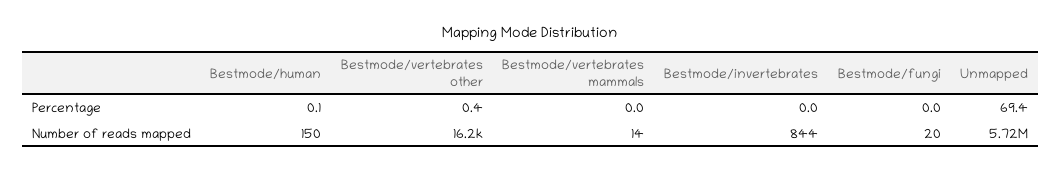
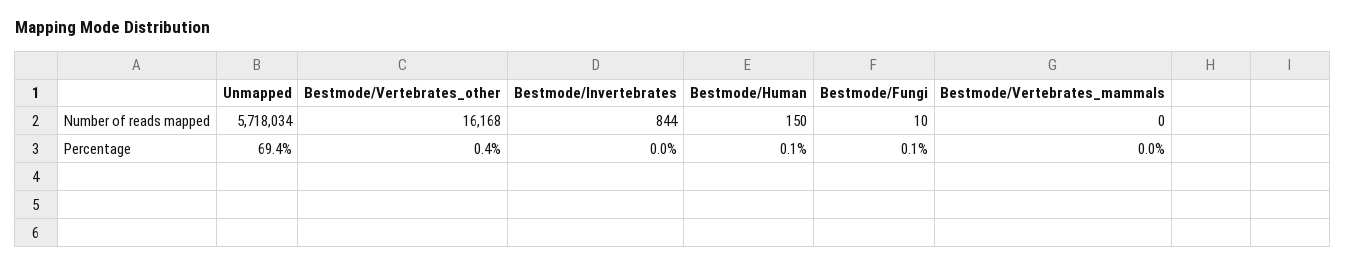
  {
    "Bestmode/human": {
      "Percentage": 0.1,
      "Number of reads mapped": 150
    },
    "Bestmode/vertebrates other": {
      "Percentage": 0.4,
      "Number of reads mapped": 16168
    },
    "Bestmode/vertebrates mammals": {
      "Percentage": 0,
-     "Number of reads mapped": 14
+     "Number of reads mapped": 0
    },
    "Bestmode/invertebrates": {
      "Percentage": 0,
      "Number of reads mapped": 844
    },
    "Bestmode/fungi": {
-     "Percentage": 0,
+     "Percentage": 0.1,
-     "Number of reads mapped": 20
+     "Number of reads mapped": 10
    },
    "Unmapped": {
      "Percentage": 69.4,
      "Number of reads mapped": 5718034
    }
  }

